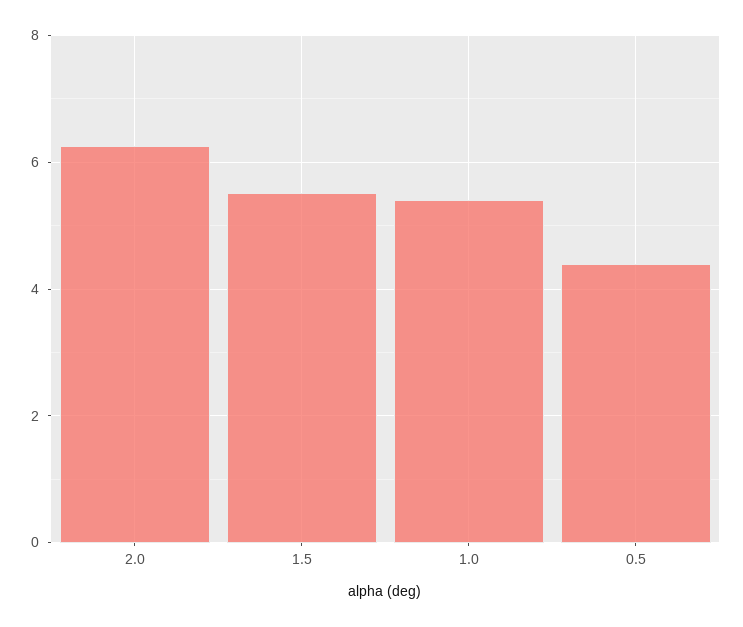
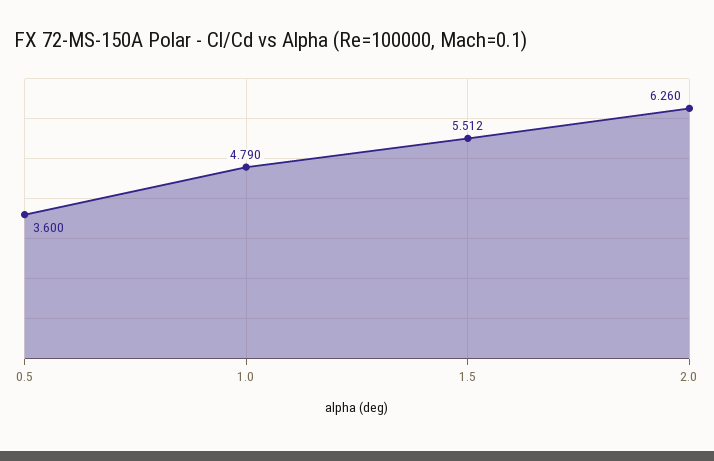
  {
    "2.0": 6.26,
    "1.5": 5.512,
-   "1.0": 5.4,
+   "1.0": 4.79,
-   "0.5": 4.4
+   "0.5": 3.6
  }

